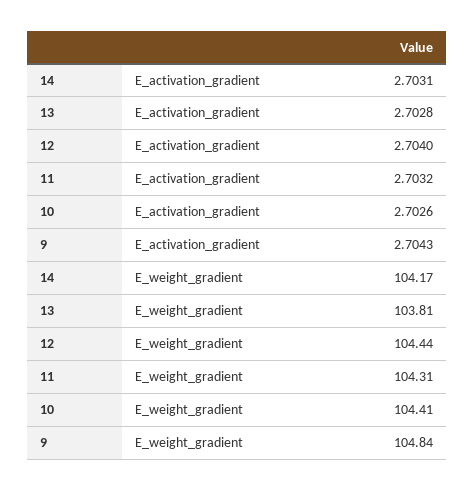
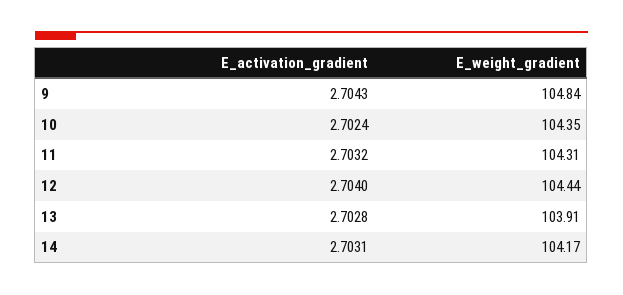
  {
    "14": {
      "E_activation_gradient": 2.7031,
      "E_weight_gradient": 104.17
    },
    "13": {
      "E_activation_gradient": 2.7028,
-     "E_weight_gradient": 103.81
+     "E_weight_gradient": 103.91
    },
    "12": {
      "E_activation_gradient": 2.704,
      "E_weight_gradient": 104.44
    },
    "11": {
      "E_activation_gradient": 2.7032,
      "E_weight_gradient": 104.31
    },
    "10": {
-     "E_activation_gradient": 2.7026,
+     "E_activation_gradient": 2.7024,
-     "E_weight_gradient": 104.41
+     "E_weight_gradient": 104.35
    },
    "9": {
      "E_activation_gradient": 2.7043,
      "E_weight_gradient": 104.84
    }
  }

